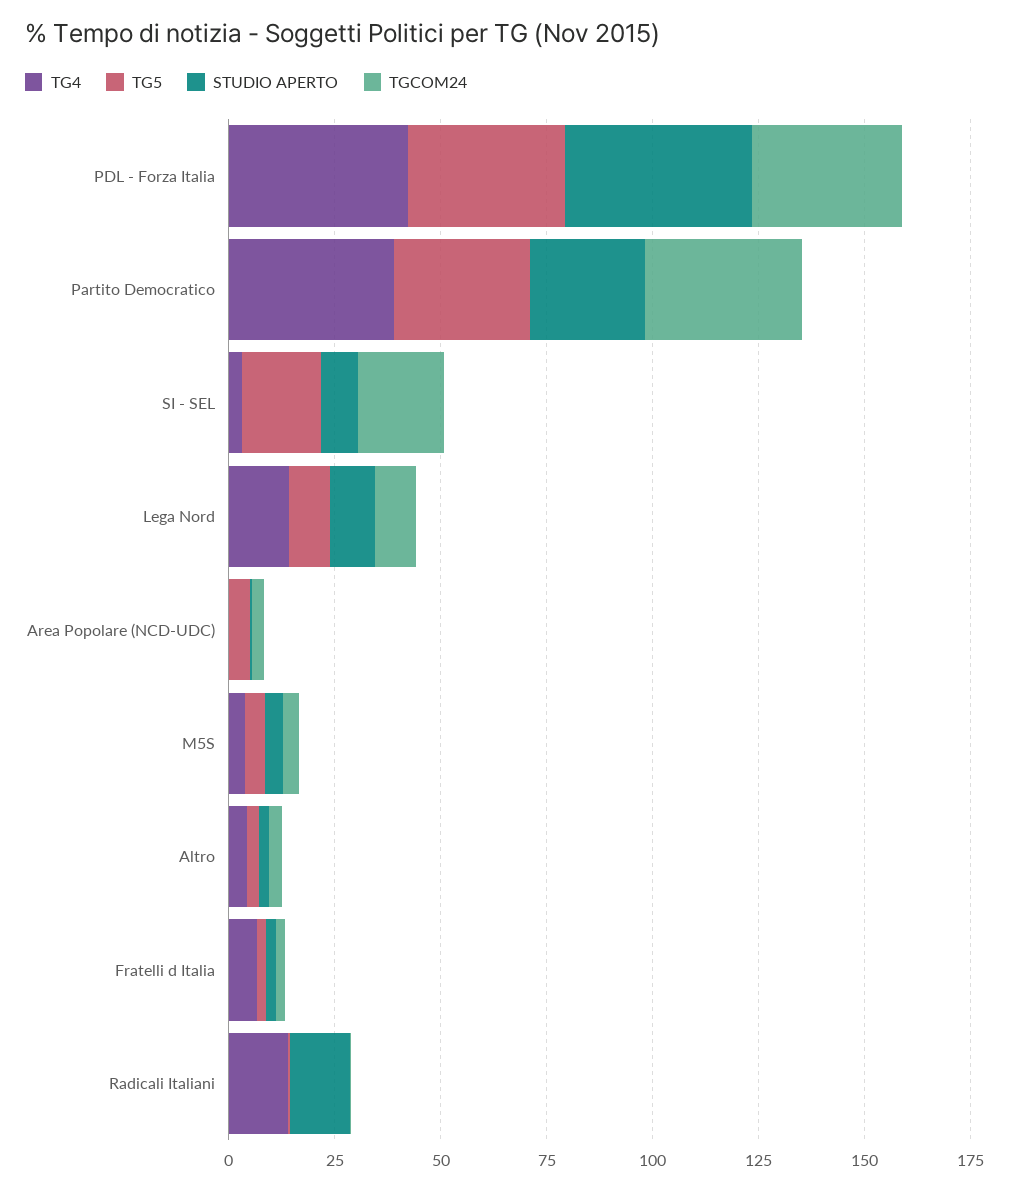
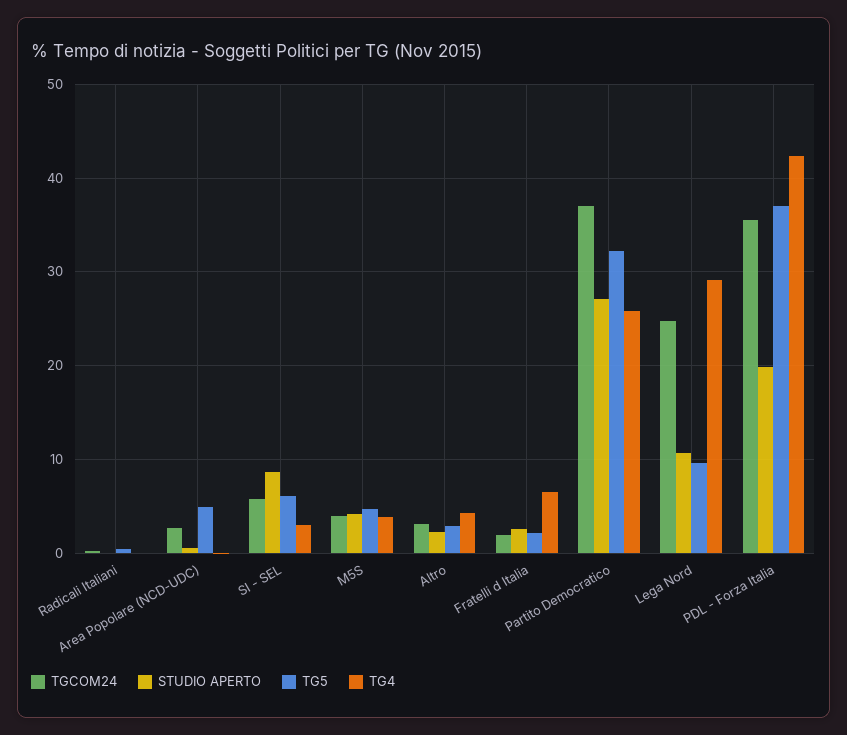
  {
    "TG4": {
      "PDL - Forza Italia": 42,
-     "Partito Democratico": 40,
+     "Partito Democratico": 26,
      "SI - SEL": 3,
-     "Lega Nord": 15,
+     "Lega Nord": 29,
      "Area Popolare (NCD-UDC)": 0,
      "M5S": 4,
      "Altro": 4,
      "Fratelli d Italia": 7,
-     "Radicali Italiani": 15
+     "Radicali Italiani": 0
    },
    "TG5": {
      "PDL - Forza Italia": 37,
      "Partito Democratico": 32,
-     "SI - SEL": 20,
+     "SI - SEL": 6,
      "Lega Nord": 10,
      "Area Popolare (NCD-UDC)": 5,
      "M5S": 5,
      "Altro": 3,
      "Fratelli d Italia": 2,
      "Radicali Italiani": 0
    },
    "STUDIO APERTO": {
-     "PDL - Forza Italia": 45,
+     "PDL - Forza Italia": 20,
      "Partito Democratico": 27,
      "SI - SEL": 9,
      "Lega Nord": 11,
      "Area Popolare (NCD-UDC)": 1,
      "M5S": 4,
      "Altro": 2,
      "Fratelli d Italia": 3,
-     "Radicali Italiani": 15
+     "Radicali Italiani": 0
    },
    "TGCOM24": {
      "PDL - Forza Italia": 36,
      "Partito Democratico": 37,
-     "SI - SEL": 20,
+     "SI - SEL": 6,
-     "Lega Nord": 10,
+     "Lega Nord": 25,
      "Area Popolare (NCD-UDC)": 3,
      "M5S": 4,
      "Altro": 3,
      "Fratelli d Italia": 2,
      "Radicali Italiani": 0
    }
  }

